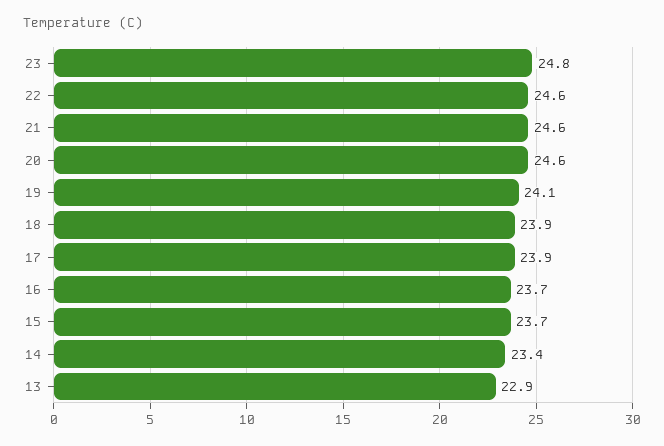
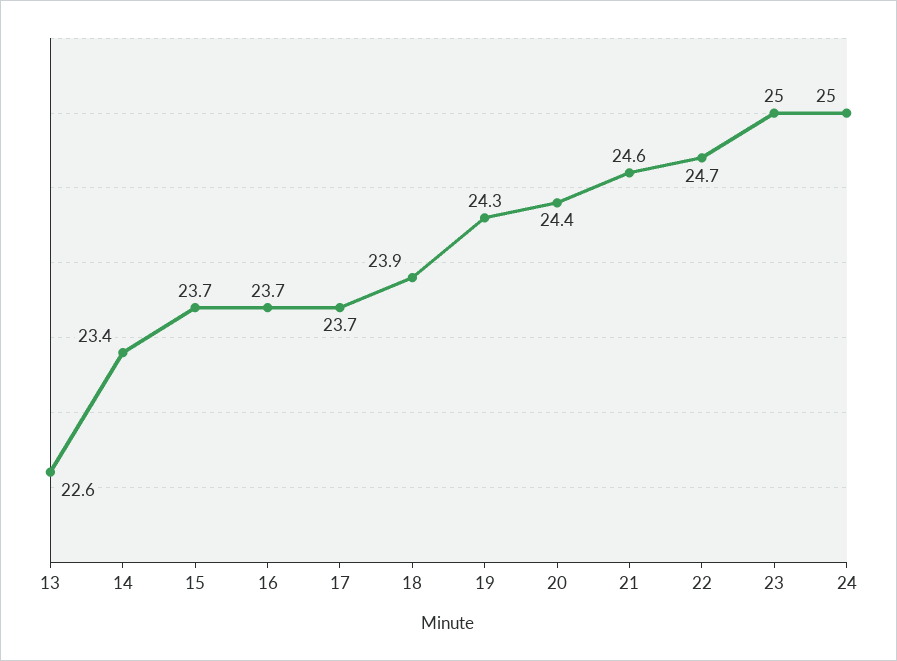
  {
-   "23": 24.8,
+   "23": 25,
-   "22": 24.6,
+   "22": 24.7,
    "21": 24.6,
-   "20": 24.6,
+   "20": 24.4,
-   "19": 24.1,
+   "19": 24.3,
    "18": 23.9,
-   "17": 23.9,
+   "17": 23.7,
    "16": 23.7,
    "15": 23.7,
    "14": 23.4,
-   "13": 22.9
+   "13": 22.6,
+   "24": 25
  }

